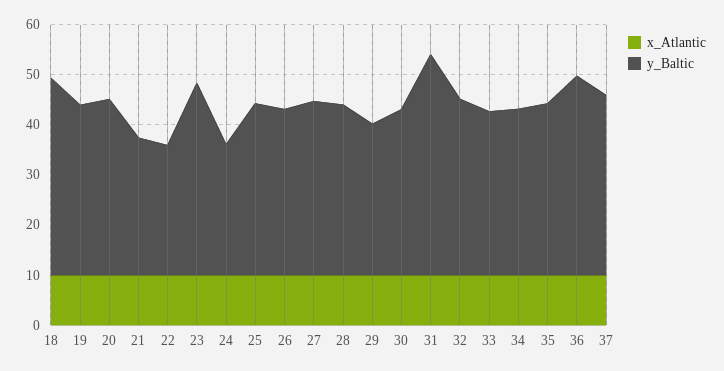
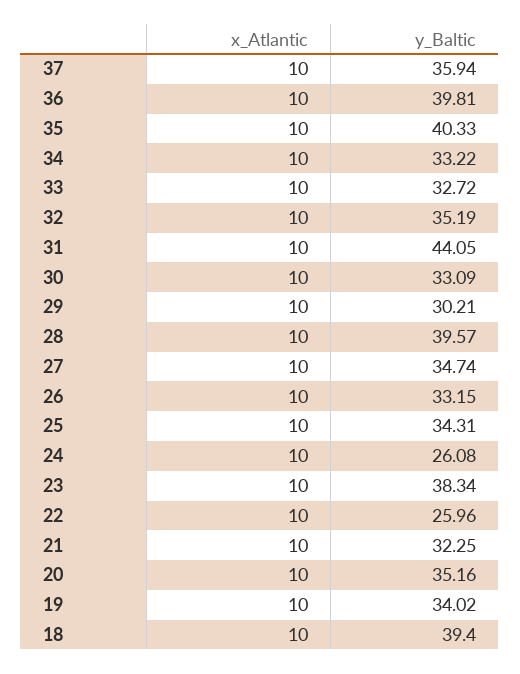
  {
    "x_Atlantic": {
      "18": 10,
      "19": 10,
      "20": 10,
      "21": 10,
      "22": 10,
      "23": 10,
      "24": 10,
      "25": 10,
      "26": 10,
      "27": 10,
      "28": 10,
      "29": 10,
      "30": 10,
      "31": 10,
      "32": 10,
      "33": 10,
      "34": 10,
      "35": 10,
      "36": 10,
      "37": 10
    },
    "y_Baltic": {
      "18": 39.4,
      "19": 34.02,
      "20": 35.16,
-     "21": 28,
+     "21": 32.25,
      "22": 25.96,
      "23": 38.34,
      "24": 26.08,
      "25": 34.31,
      "26": 33.15,
      "27": 34.74,
-     "28": 34,
+     "28": 39.57,
      "29": 30.21,
      "30": 33.09,
      "31": 44.05,
      "32": 35.19,
      "33": 32.72,
      "34": 33.22,
-     "35": 34,
+     "35": 40.33,
      "36": 39.81,
      "37": 35.94
    }
  }

